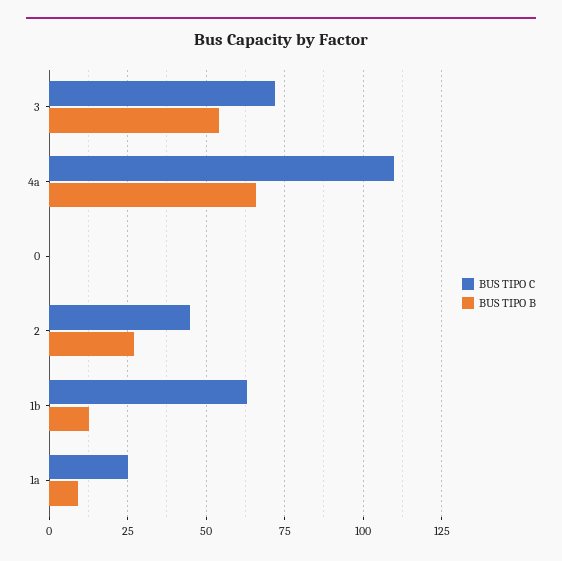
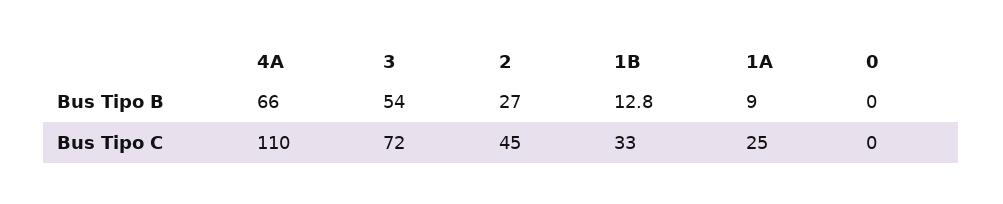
  {
    "BUS TIPO C": {
      "3": 72,
      "4a": 110,
      "0": 0,
      "2": 45,
-     "1b": 62.5,
+     "1b": 33,
      "1a": 25
    },
    "BUS TIPO B": {
      "3": 54,
      "4a": 66,
      "0": 0,
      "2": 27,
      "1b": 12.8,
      "1a": 9
    }
  }

